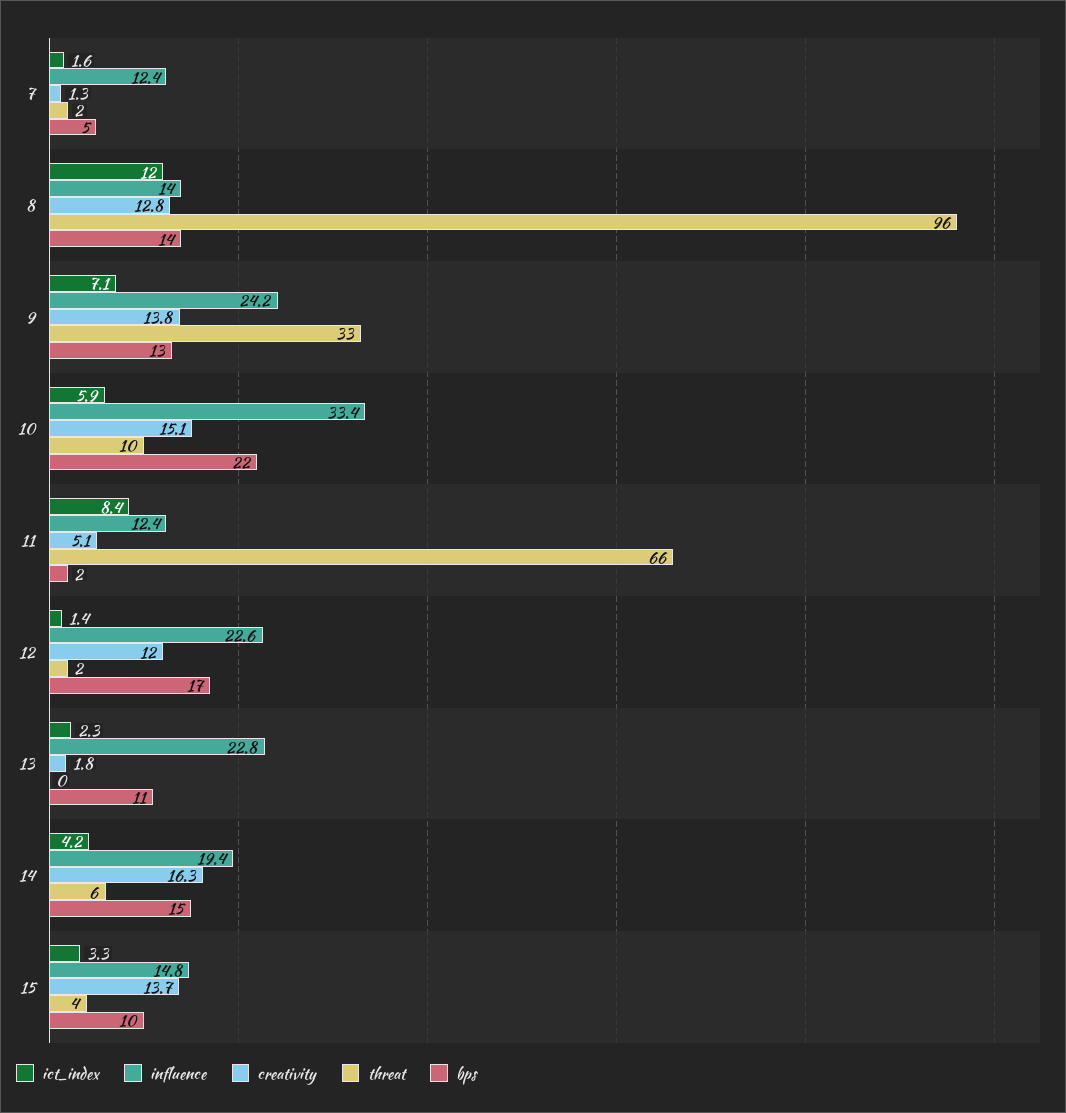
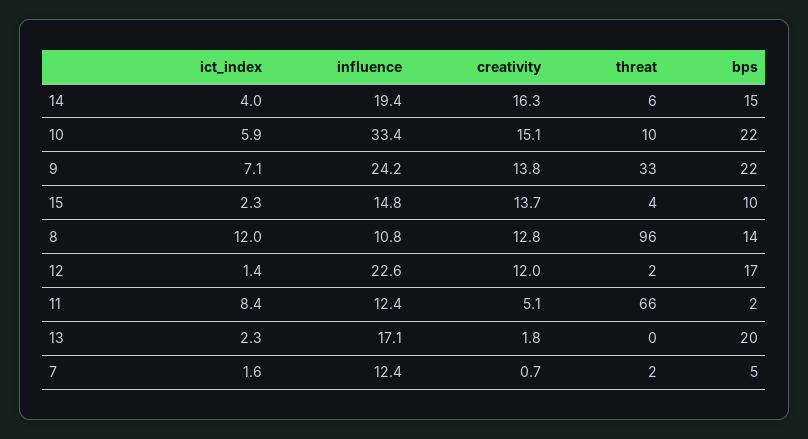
  {
    "ict_index": {
      "7": 1.6,
      "8": 12,
      "9": 7.1,
      "10": 5.9,
      "11": 8.4,
      "12": 1.4,
      "13": 2.3,
-     "14": 4.2,
+     "14": 4,
-     "15": 3.3
+     "15": 2.3
    },
    "influence": {
      "7": 12.4,
-     "8": 14,
+     "8": 10.8,
      "9": 24.2,
      "10": 33.4,
      "11": 12.4,
      "12": 22.6,
-     "13": 22.8,
+     "13": 17.1,
      "14": 19.4,
      "15": 14.8
    },
    "creativity": {
-     "7": 1.3,
+     "7": 0.7,
      "8": 12.8,
      "9": 13.8,
      "10": 15.1,
      "11": 5.1,
      "12": 12,
      "13": 1.8,
      "14": 16.3,
      "15": 13.7
    },
    "threat": {
      "7": 2,
      "8": 96,
      "9": 33,
      "10": 10,
      "11": 66,
      "12": 2,
      "13": 0,
      "14": 6,
      "15": 4
    },
    "bps": {
      "7": 5,
      "8": 14,
-     "9": 13,
+     "9": 22,
      "10": 22,
      "11": 2,
      "12": 17,
-     "13": 11,
+     "13": 20,
      "14": 15,
      "15": 10
    }
  }

